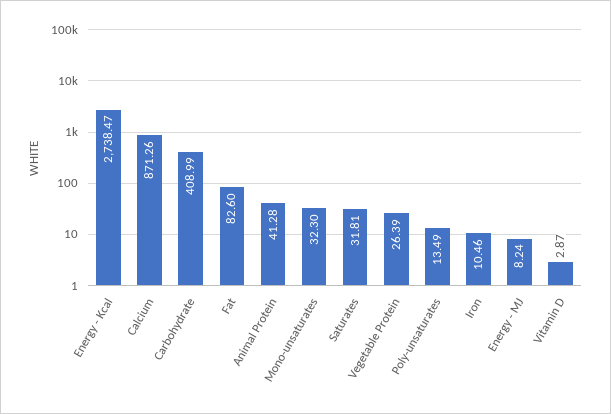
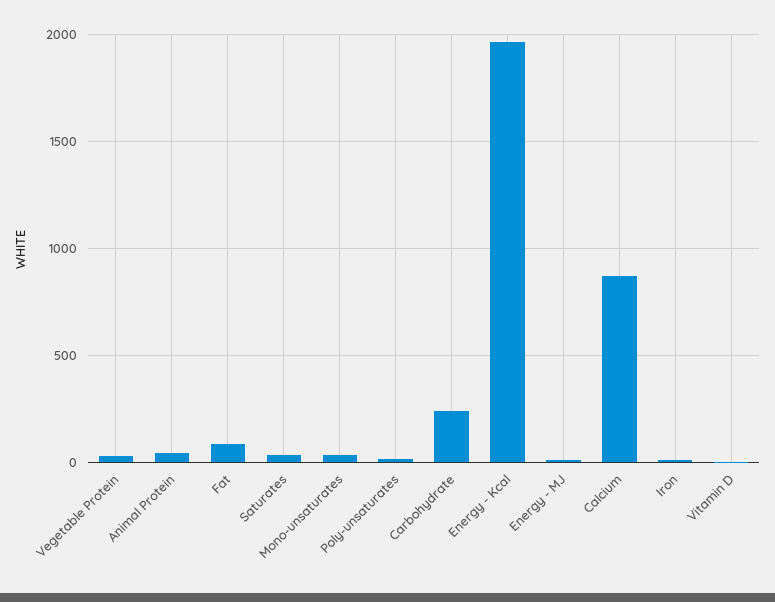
  {
-   "Energy - Kcal": 2738.47,
+   "Energy - Kcal": 1950,
    "Calcium": 871.26,
-   "Carbohydrate": 408.99,
+   "Carbohydrate": 250,
    "Fat": 82.6,
    "Animal Protein": 41.28,
    "Mono-unsaturates": 32.3,
    "Saturates": 31.81,
    "Vegetable Protein": 26.39,
    "Poly-unsaturates": 13.49,
    "Iron": 10.46,
    "Energy - MJ": 8.24,
    "Vitamin D": 2.87
  }

